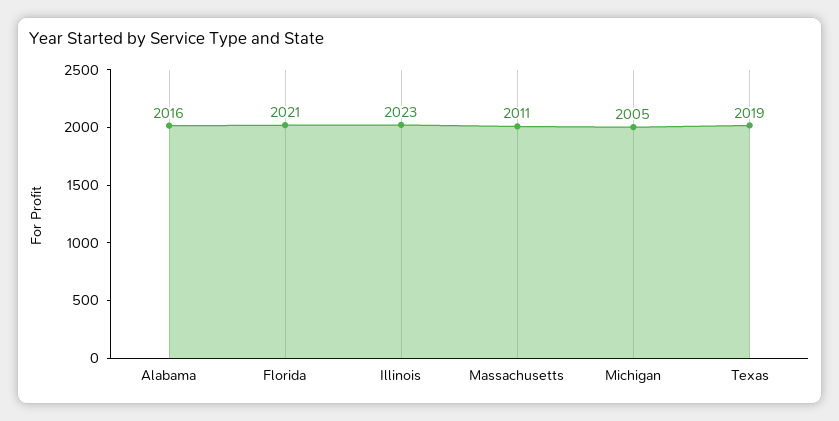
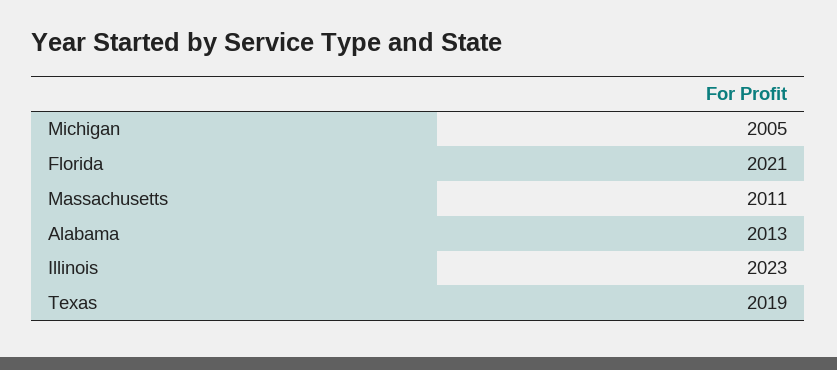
  {
-   "Alabama": 2016,
+   "Alabama": 2013,
    "Florida": 2021,
    "Illinois": 2023,
    "Massachusetts": 2011,
    "Michigan": 2005,
    "Texas": 2019
  }

